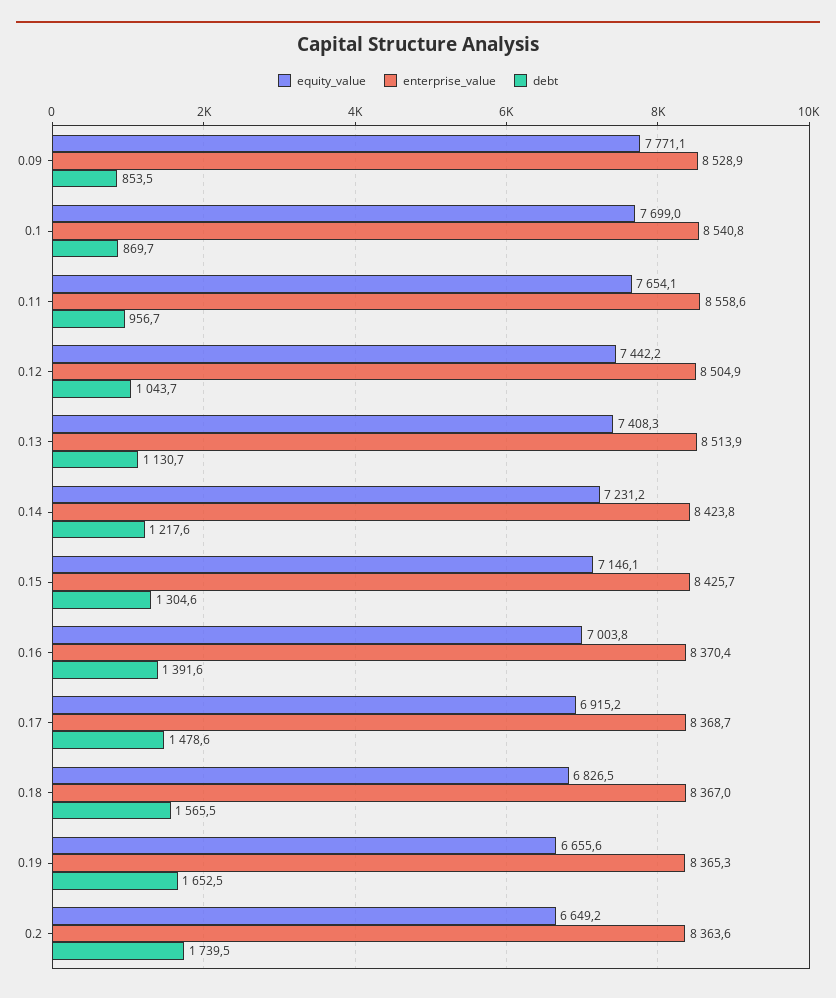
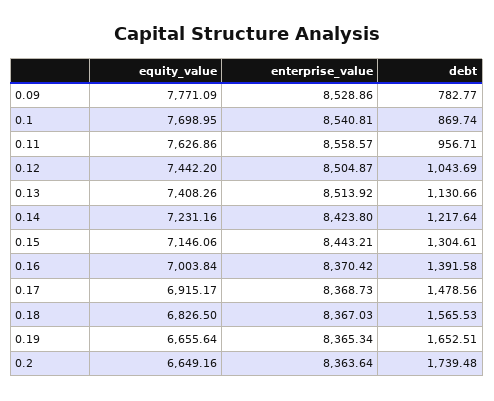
  {
    "equity_value": {
      "0.09": 7771.09,
      "0.1": 7698.95,
-     "0.11": 7654.1,
+     "0.11": 7626.86,
      "0.12": 7442.2,
      "0.13": 7408.26,
      "0.14": 7231.16,
      "0.15": 7146.06,
      "0.16": 7003.84,
      "0.17": 6915.17,
      "0.18": 6826.5,
      "0.19": 6655.64,
      "0.2": 6649.16
    },
    "enterprise_value": {
      "0.09": 8528.86,
      "0.1": 8540.81,
      "0.11": 8558.57,
      "0.12": 8504.87,
      "0.13": 8513.92,
      "0.14": 8423.8,
-     "0.15": 8425.7,
+     "0.15": 8443.21,
      "0.16": 8370.42,
      "0.17": 8368.73,
      "0.18": 8367.03,
      "0.19": 8365.34,
      "0.2": 8363.64
    },
    "debt": {
-     "0.09": 853.5,
+     "0.09": 782.77,
      "0.1": 869.74,
      "0.11": 956.71,
      "0.12": 1043.69,
      "0.13": 1130.66,
      "0.14": 1217.64,
      "0.15": 1304.61,
      "0.16": 1391.58,
      "0.17": 1478.56,
      "0.18": 1565.53,
      "0.19": 1652.51,
      "0.2": 1739.48
    }
  }

